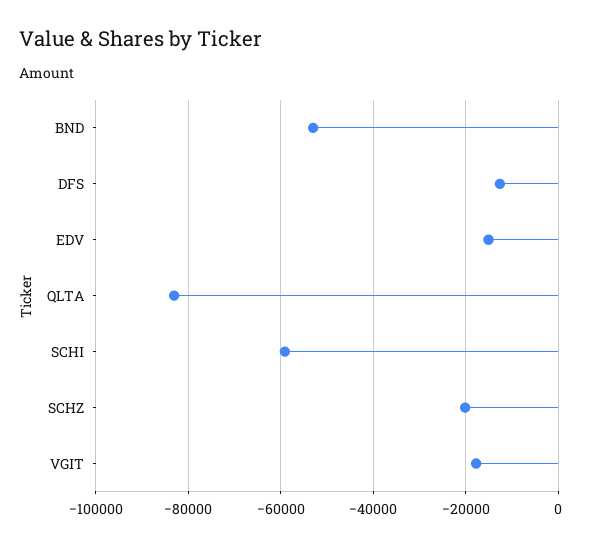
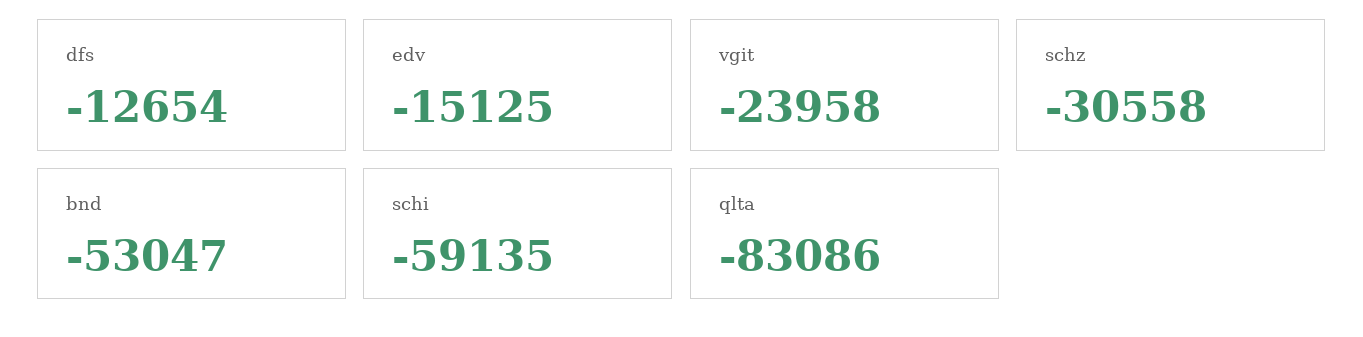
  {
    "BND": -53047,
    "DFS": -12654,
    "EDV": -15125,
    "QLTA": -83086,
    "SCHI": -59135,
-   "SCHZ": -20000,
+   "SCHZ": -30558,
-   "VGIT": -18000
+   "VGIT": -23958
  }

